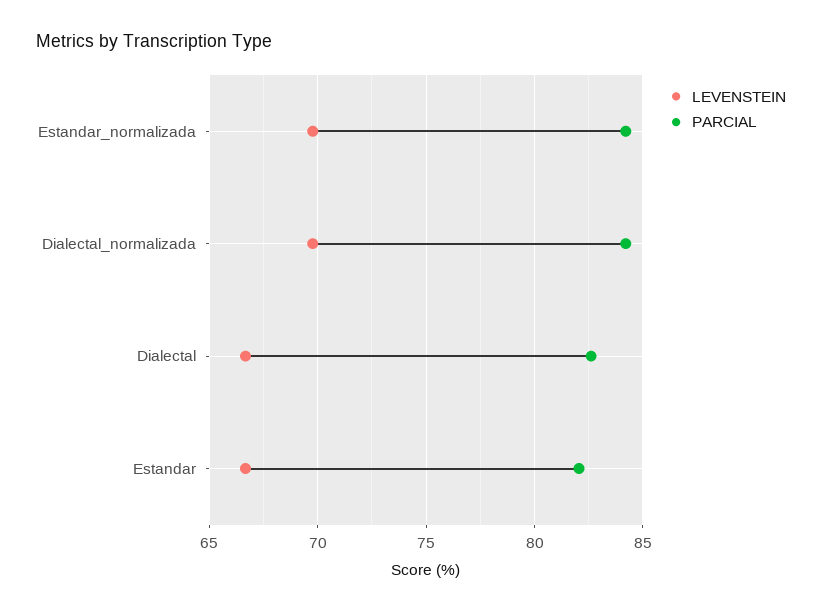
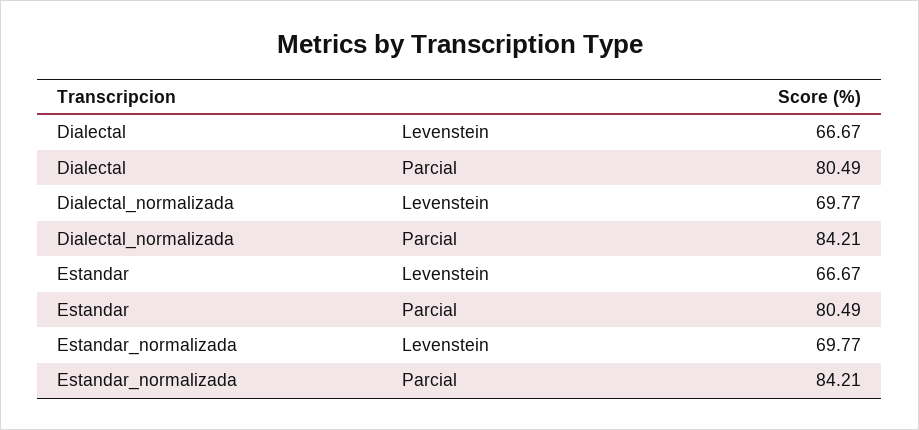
  {
    "LEVENSTEIN": {
      "Estandar_normalizada": 69.77,
      "Dialectal_normalizada": 69.77,
      "Dialectal": 66.67,
      "Estandar": 66.67
    },
    "PARCIAL": {
      "Estandar_normalizada": 84.21,
      "Dialectal_normalizada": 84.21,
-     "Dialectal": 82.5,
+     "Dialectal": 80.49,
-     "Estandar": 82
+     "Estandar": 80.49
    }
  }

